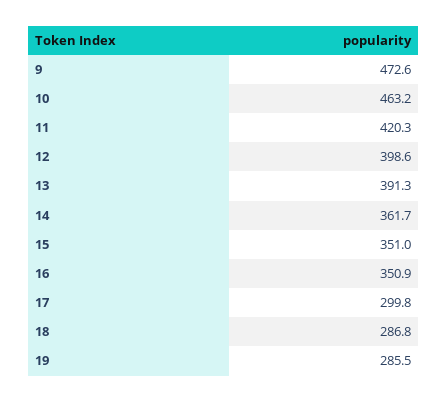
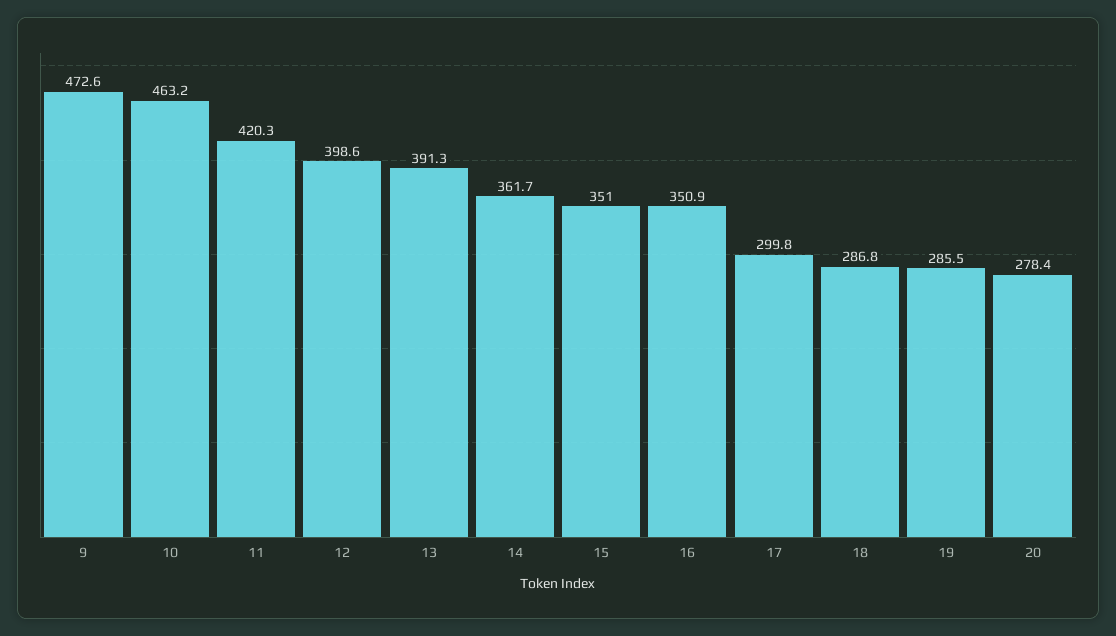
  {
    "9": 472.6,
    "10": 463.2,
    "11": 420.3,
    "12": 398.6,
    "13": 391.3,
    "14": 361.7,
    "15": 351,
    "16": 350.9,
    "17": 299.8,
    "18": 286.8,
-   "19": 285.5
+   "19": 285.5,
+   "20": 278.4
  }

